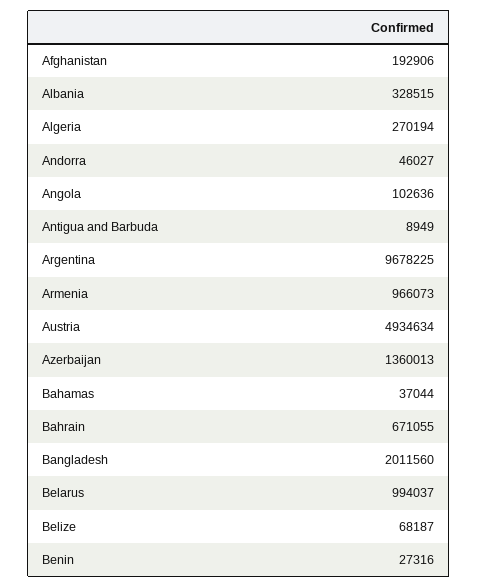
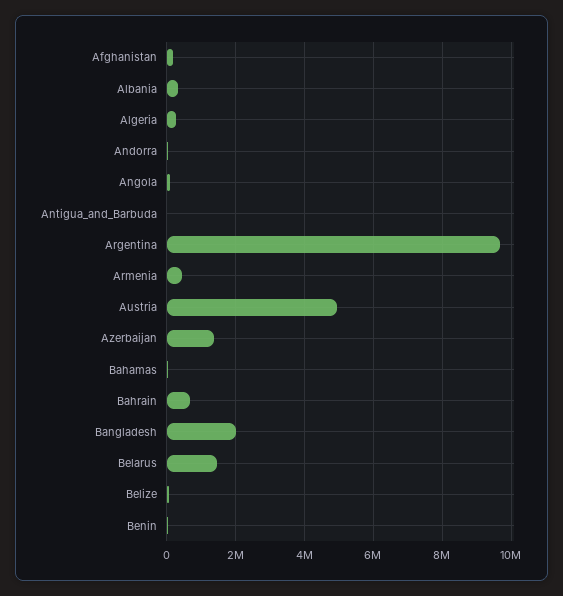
  {
    "Afghanistan": 192906,
    "Albania": 328515,
    "Algeria": 270194,
    "Andorra": 46027,
    "Angola": 102636,
    "Antigua and Barbuda": 8949,
    "Argentina": 9678225,
-   "Armenia": 966073,
+   "Armenia": 400000,
    "Austria": 4934634,
    "Azerbaijan": 1360013,
    "Bahamas": 37044,
    "Bahrain": 671055,
    "Bangladesh": 2011560,
-   "Belarus": 994037,
+   "Belarus": 1400000,
    "Belize": 68187,
    "Benin": 27316
  }

